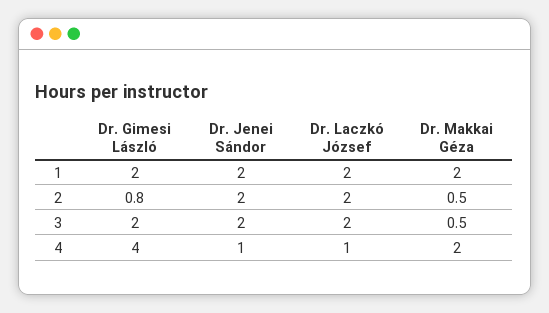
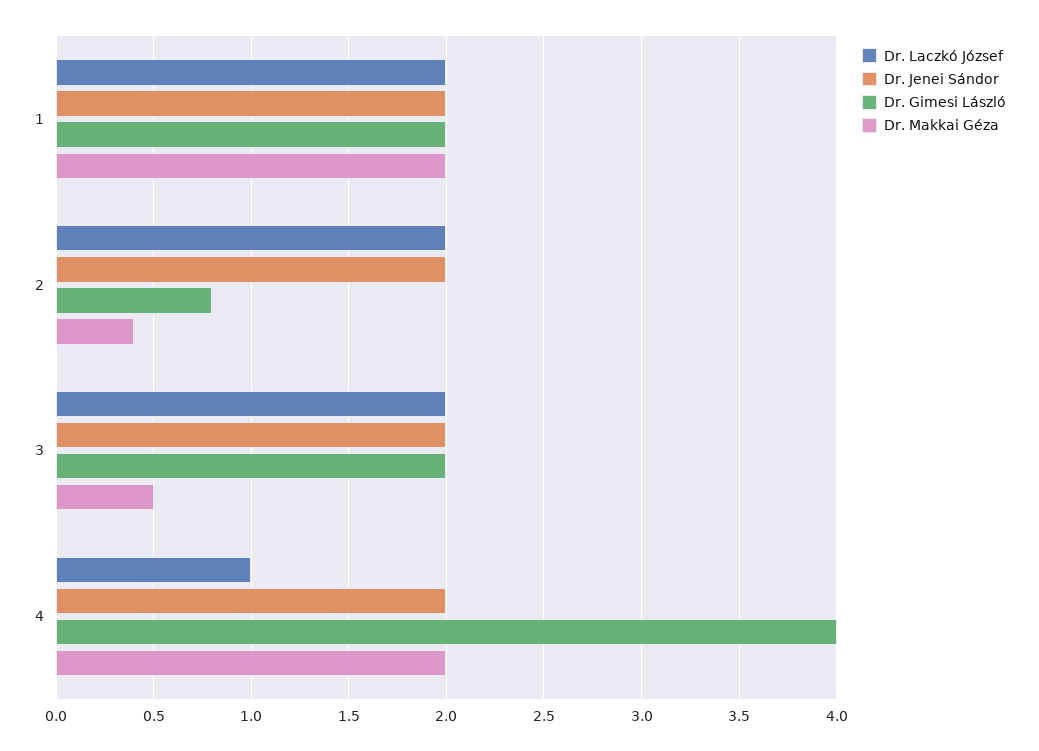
  {
    "Dr. Gimesi László": {
      "1": 2,
      "2": 0.8,
      "3": 2,
      "4": 4
    },
    "Dr. Jenei Sándor": {
      "1": 2,
      "2": 2,
      "3": 2,
-     "4": 1
+     "4": 2
    },
    "Dr. Laczkó József": {
      "1": 2,
      "2": 2,
      "3": 2,
      "4": 1
    },
    "Dr. Makkai Géza": {
      "1": 2,
-     "2": 0.5,
+     "2": 0.4,
      "3": 0.5,
      "4": 2
    }
  }

